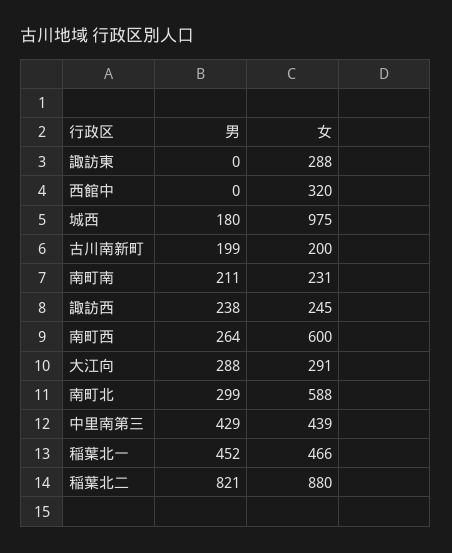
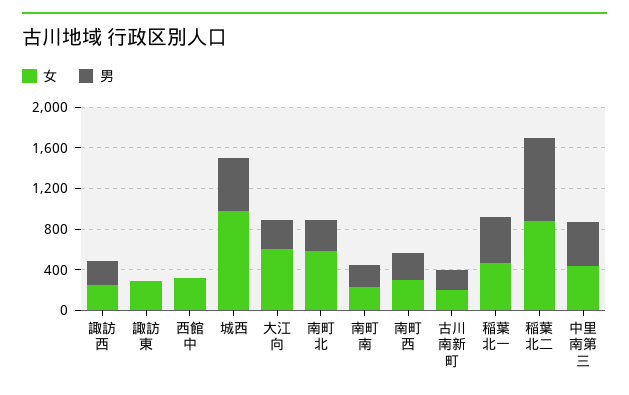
  {
    "男": {
      "諏訪東": 0,
      "西館中": 0,
-     "城西": 180,
+     "城西": 500,
      "古川南新町": 199,
      "南町南": 211,
      "諏訪西": 238,
      "南町西": 264,
      "大江向": 288,
      "南町北": 299,
      "中里南第三": 429,
      "稲葉北一": 452,
      "稲葉北二": 821
    },
    "女": {
      "諏訪東": 288,
      "西館中": 320,
      "城西": 975,
      "古川南新町": 200,
      "南町南": 231,
      "諏訪西": 245,
-     "南町西": 600,
+     "南町西": 300,
-     "大江向": 291,
+     "大江向": 600,
      "南町北": 588,
      "中里南第三": 439,
      "稲葉北一": 466,
      "稲葉北二": 880
    }
  }

